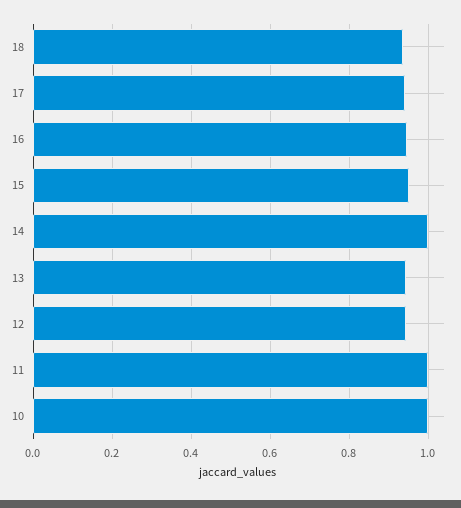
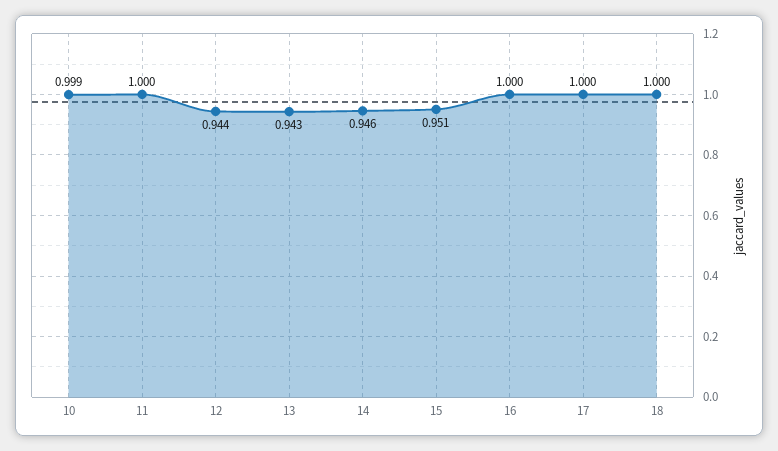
  {
-   "18": 0.94,
+   "18": 1,
-   "17": 0.94,
+   "17": 1,
-   "16": 0.94,
+   "16": 1,
    "15": 0.951,
-   "14": 1,
+   "14": 0.946,
    "13": 0.943,
    "12": 0.944,
    "11": 1,
    "10": 0.999
  }

